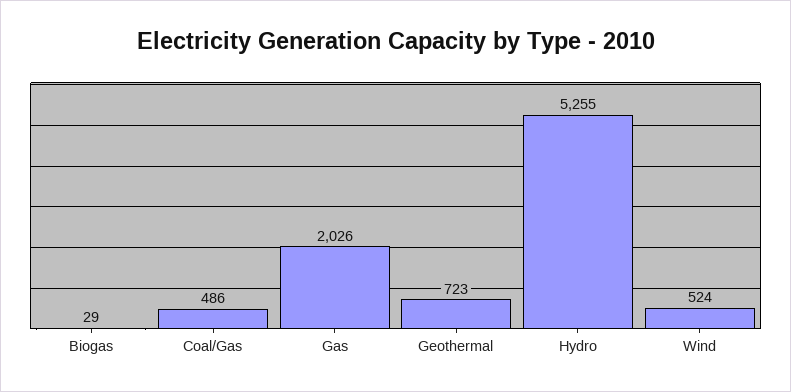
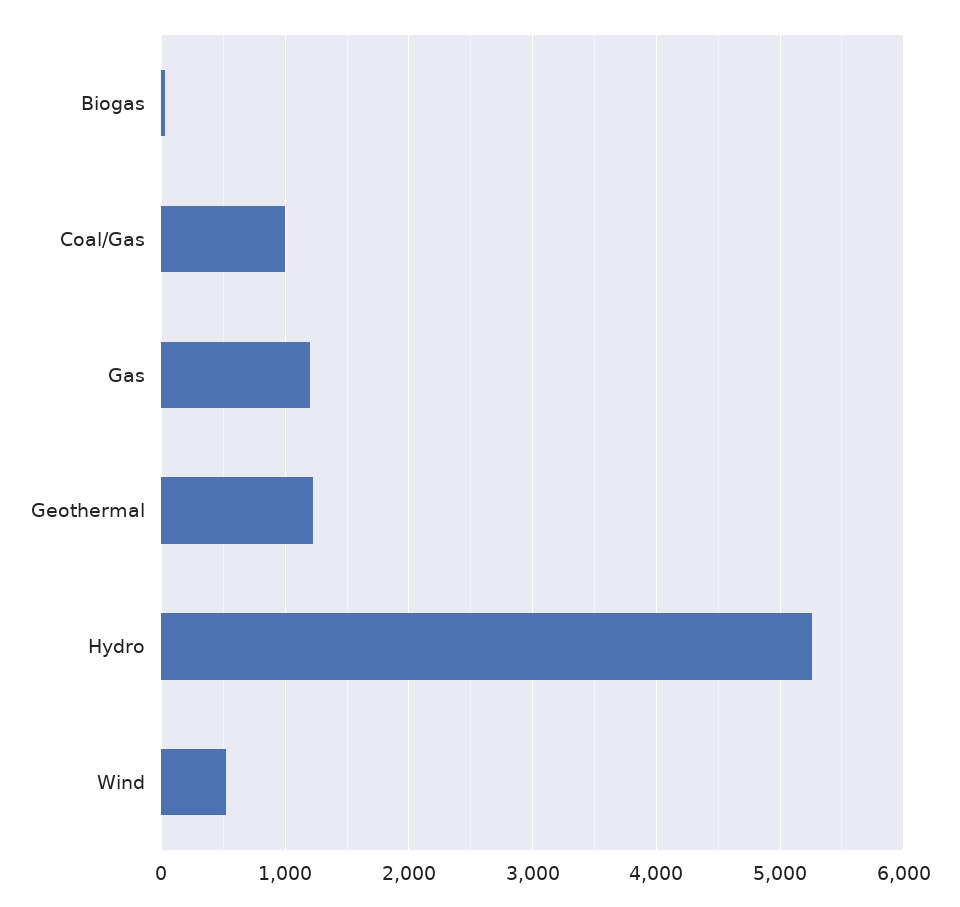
  {
    "Biogas": 29,
-   "Coal/Gas": 486,
+   "Coal/Gas": 1000,
-   "Gas": 2026,
+   "Gas": 1200,
-   "Geothermal": 723,
+   "Geothermal": 1200,
    "Hydro": 5255,
    "Wind": 524
  }

